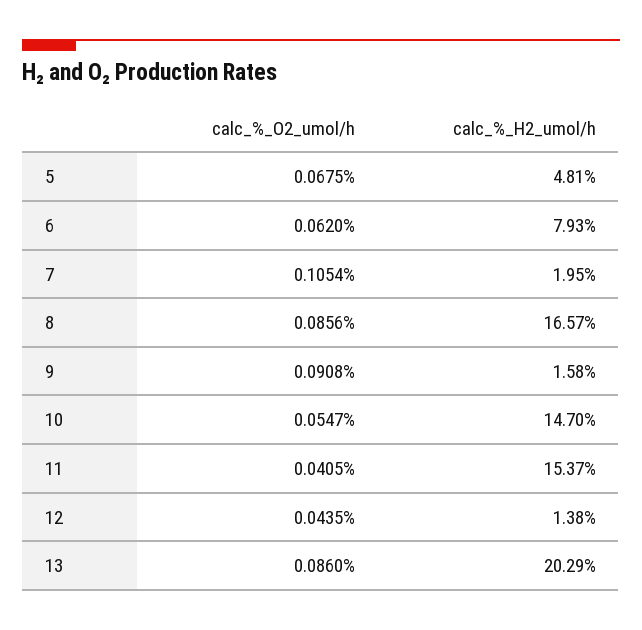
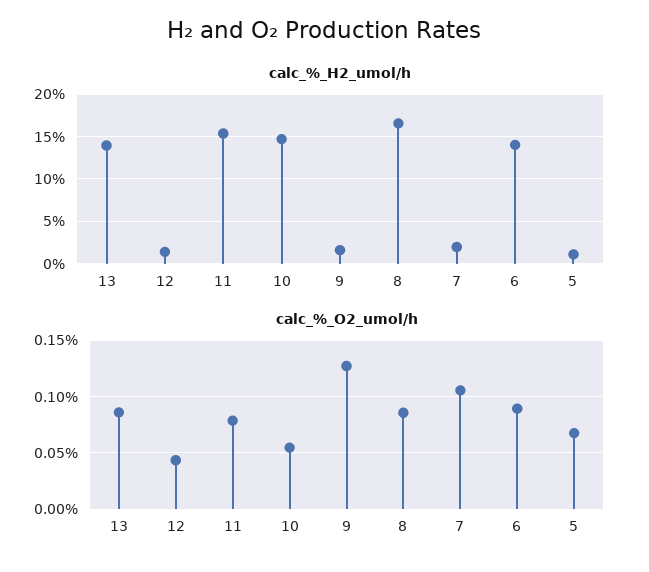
  {
    "calc_%_O2_umol/h": {
      "5": 0.0675,
-     "6": 0.062,
+     "6": 0.09,
      "7": 0.1054,
      "8": 0.0856,
-     "9": 0.0908,
+     "9": 0.13,
      "10": 0.0547,
-     "11": 0.0405,
+     "11": 0.08,
      "12": 0.0435,
      "13": 0.086
    },
    "calc_%_H2_umol/h": {
-     "5": 4.81,
+     "5": 1,
-     "6": 7.93,
+     "6": 14,
      "7": 1.95,
      "8": 16.57,
      "9": 1.58,
      "10": 14.7,
      "11": 15.37,
      "12": 1.38,
-     "13": 20.29
+     "13": 14
    }
  }

